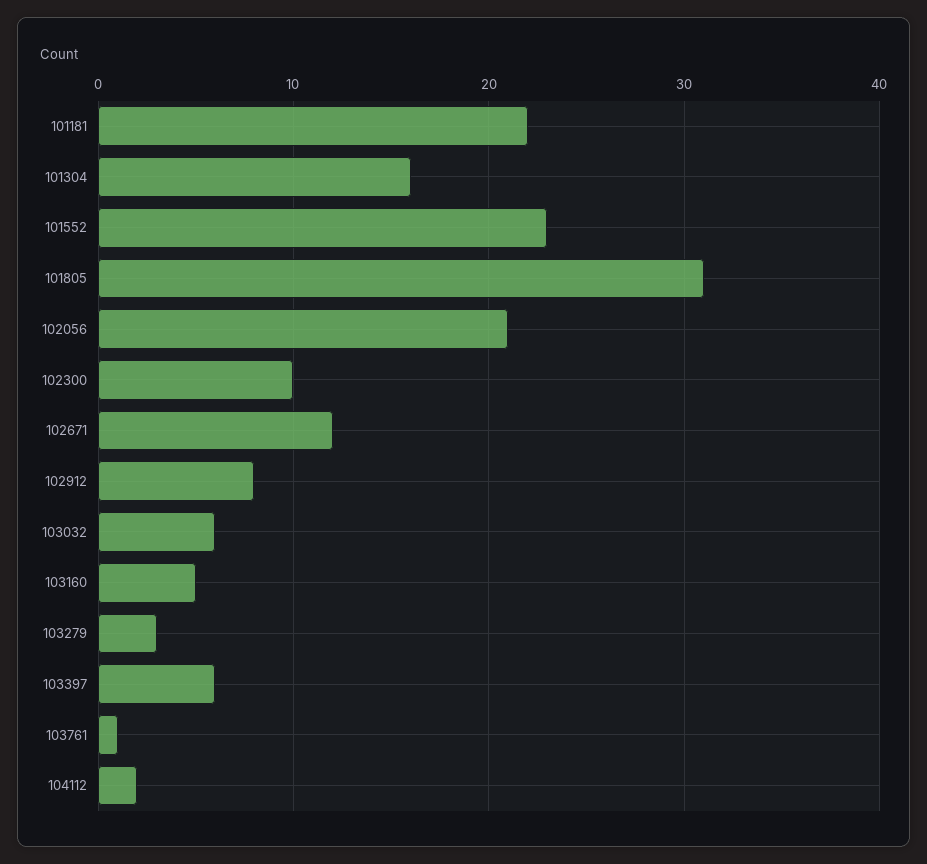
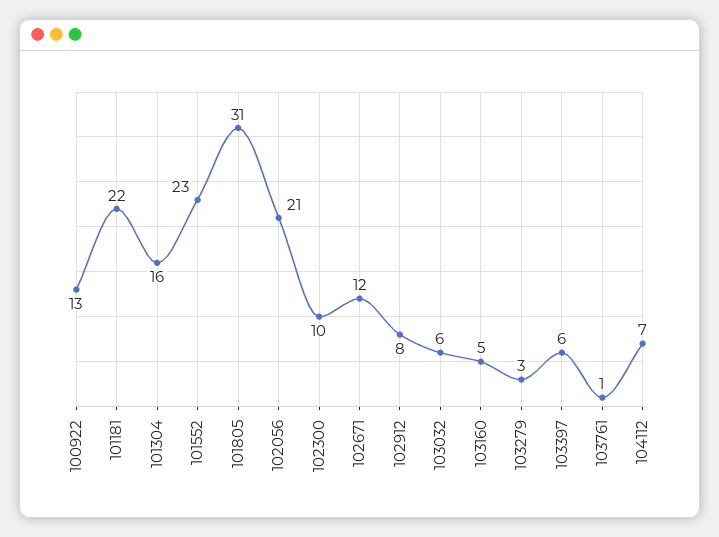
  {
    "101181": 22,
    "101304": 16,
    "101552": 23,
    "101805": 31,
    "102056": 21,
    "102300": 10,
    "102671": 12,
    "102912": 8,
    "103032": 6,
    "103160": 5,
    "103279": 3,
    "103397": 6,
    "103761": 1,
-   "104112": 2
+   "104112": 7,
+   "100922": 13
  }

